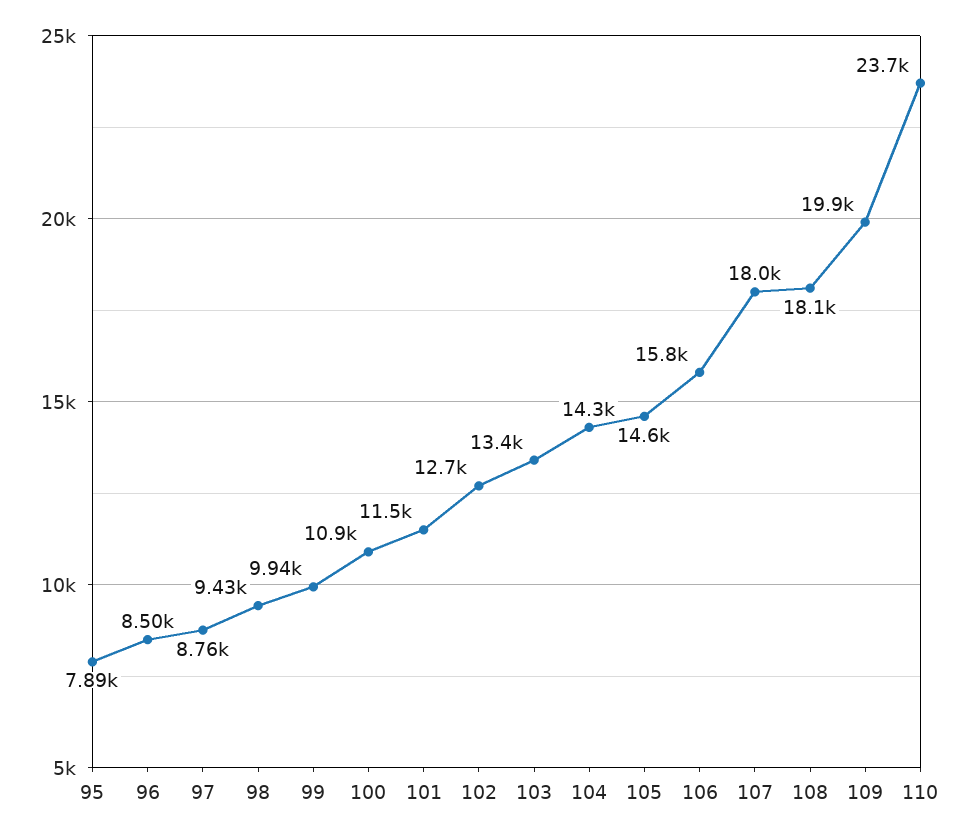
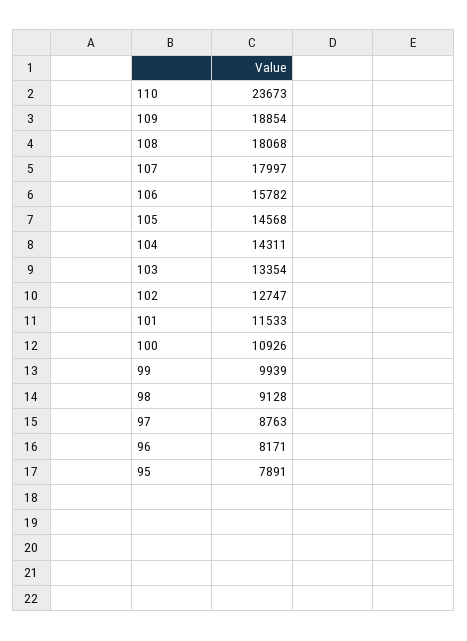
  {
    "95": 7891,
-   "96": 8500,
+   "96": 8171,
    "97": 8763,
-   "98": 9430,
+   "98": 9128,
    "99": 9939,
    "100": 10926,
    "101": 11533,
    "102": 12747,
    "103": 13354,
    "104": 14311,
    "105": 14568,
    "106": 15782,
    "107": 17997,
    "108": 18068,
-   "109": 19900,
+   "109": 18854,
    "110": 23673
  }

